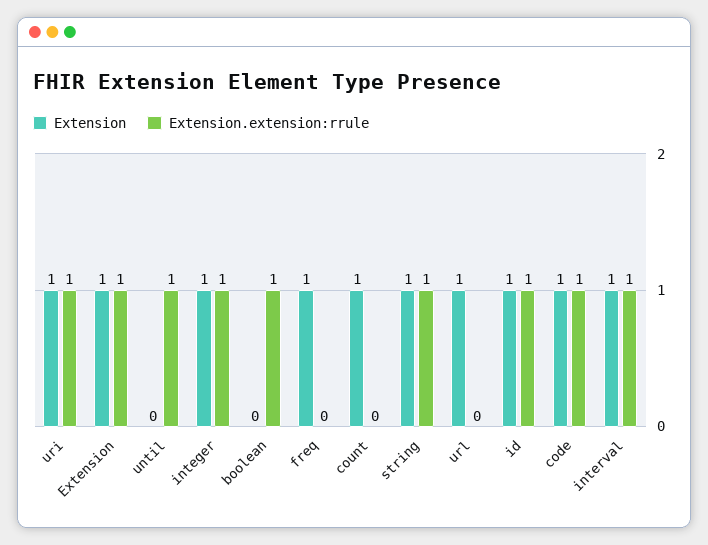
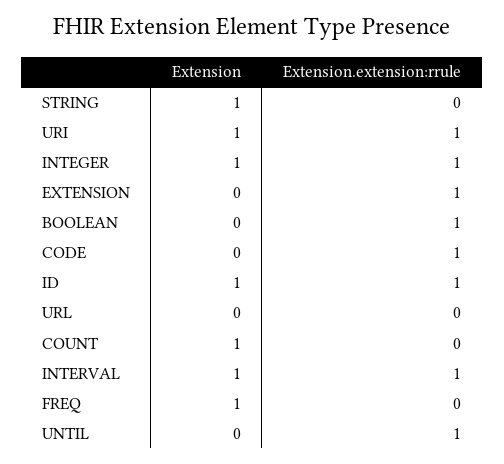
  {
    "Extension": {
      "uri": 1,
-     "Extension": 1,
+     "Extension": 0,
      "until": 0,
      "integer": 1,
      "boolean": 0,
      "freq": 1,
      "count": 1,
      "string": 1,
-     "url": 1,
+     "url": 0,
      "id": 1,
-     "code": 1,
+     "code": 0,
      "interval": 1
    },
    "Extension.extension:rrule": {
      "uri": 1,
      "Extension": 1,
      "until": 1,
      "integer": 1,
      "boolean": 1,
      "freq": 0,
      "count": 0,
-     "string": 1,
+     "string": 0,
      "url": 0,
      "id": 1,
      "code": 1,
      "interval": 1
    }
  }

